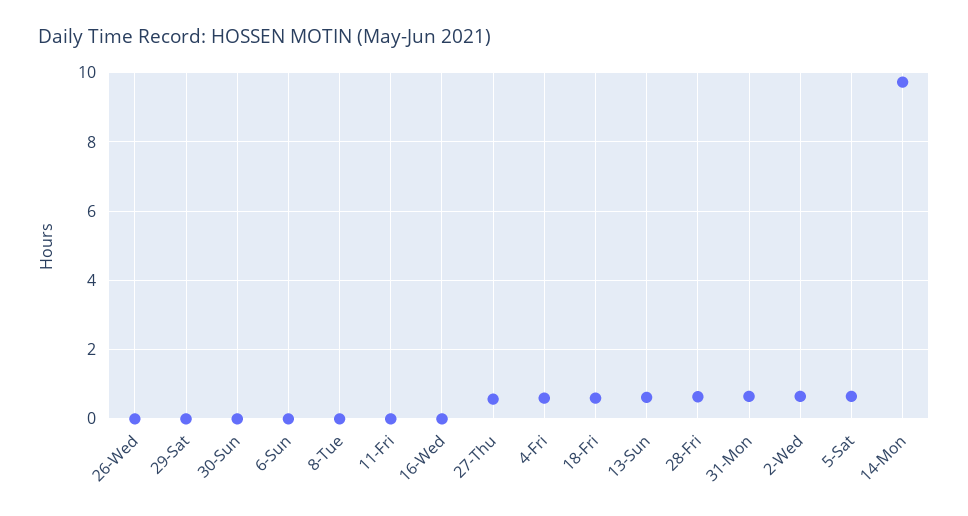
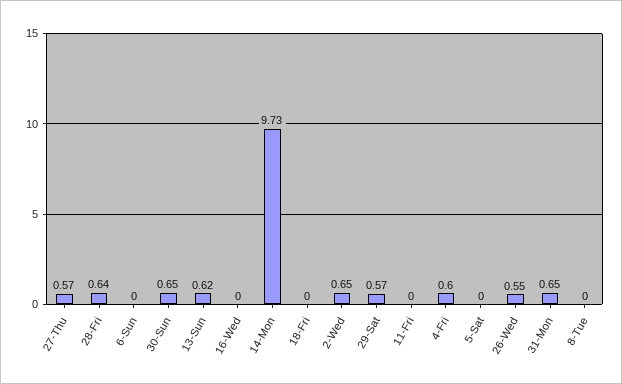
  {
-   "26-Wed": 0,
+   "26-Wed": 0.55,
-   "29-Sat": 0,
+   "29-Sat": 0.57,
-   "30-Sun": 0,
+   "30-Sun": 0.65,
    "6-Sun": 0,
    "8-Tue": 0,
    "11-Fri": 0,
    "16-Wed": 0,
    "27-Thu": 0.57,
    "4-Fri": 0.6,
-   "18-Fri": 0.6,
+   "18-Fri": 0,
    "13-Sun": 0.62,
    "28-Fri": 0.64,
    "31-Mon": 0.65,
    "2-Wed": 0.65,
-   "5-Sat": 0.6,
+   "5-Sat": 0,
    "14-Mon": 9.73
  }

